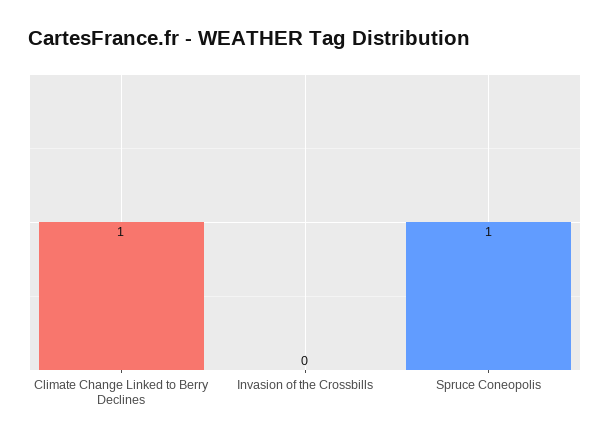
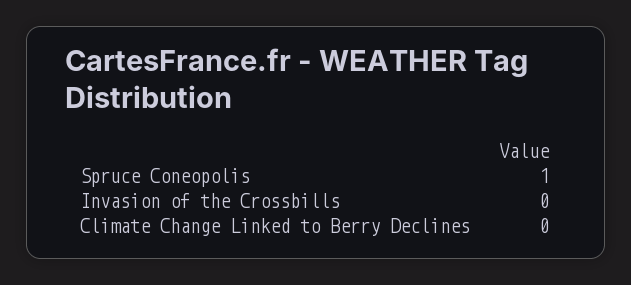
  {
-   "Climate Change Linked to Berry Declines": 1,
+   "Climate Change Linked to Berry Declines": 0,
    "Invasion of the Crossbills": 0,
    "Spruce Coneopolis": 1
  }

